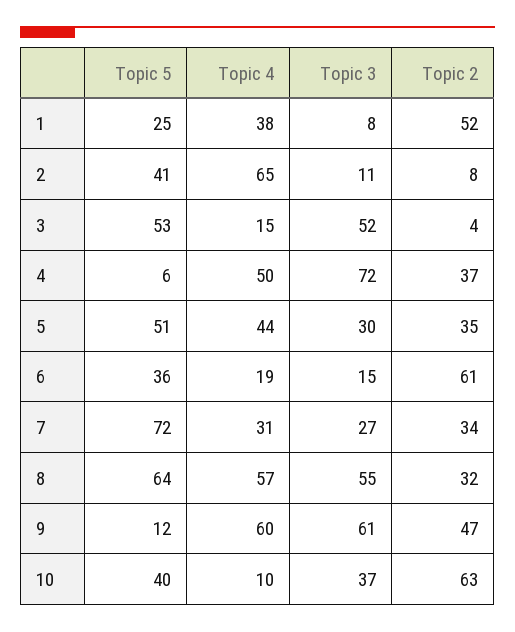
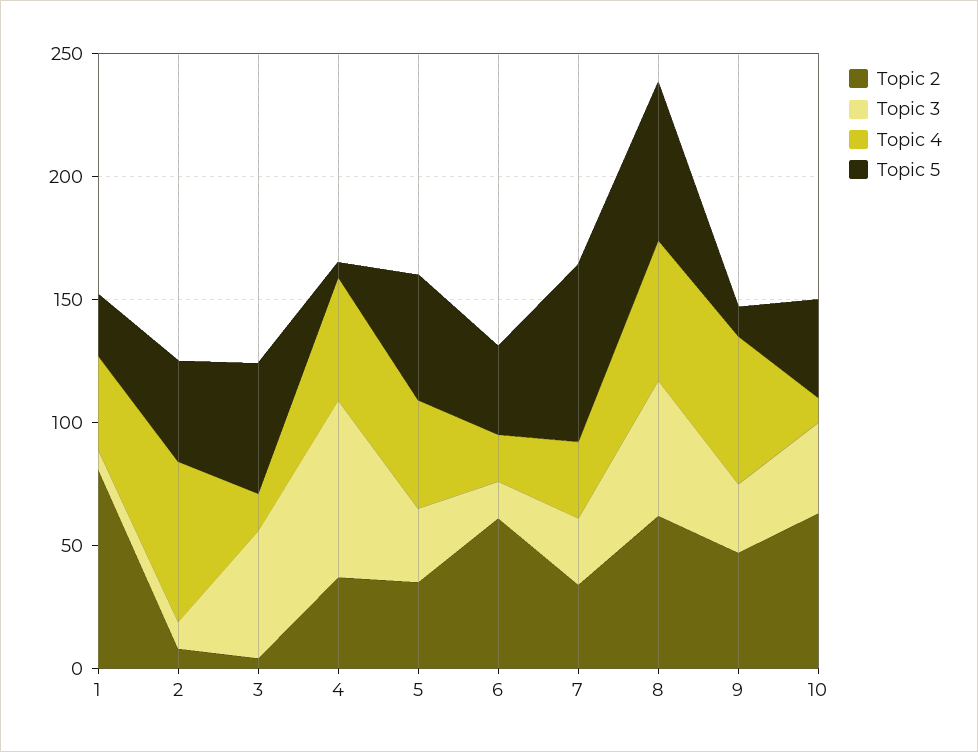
  {
    "Topic 5": {
      "1": 25,
      "2": 41,
      "3": 53,
      "4": 6,
      "5": 51,
      "6": 36,
      "7": 72,
      "8": 64,
      "9": 12,
      "10": 40
    },
    "Topic 4": {
      "1": 38,
      "2": 65,
      "3": 15,
      "4": 50,
      "5": 44,
      "6": 19,
      "7": 31,
      "8": 57,
      "9": 60,
      "10": 10
    },
    "Topic 3": {
      "1": 8,
      "2": 11,
      "3": 52,
      "4": 72,
      "5": 30,
      "6": 15,
      "7": 27,
      "8": 55,
-     "9": 61,
+     "9": 30,
      "10": 37
    },
    "Topic 2": {
-     "1": 52,
+     "1": 80,
      "2": 8,
      "3": 4,
      "4": 37,
      "5": 35,
      "6": 61,
      "7": 34,
-     "8": 32,
+     "8": 60,
      "9": 47,
      "10": 63
    }
  }

